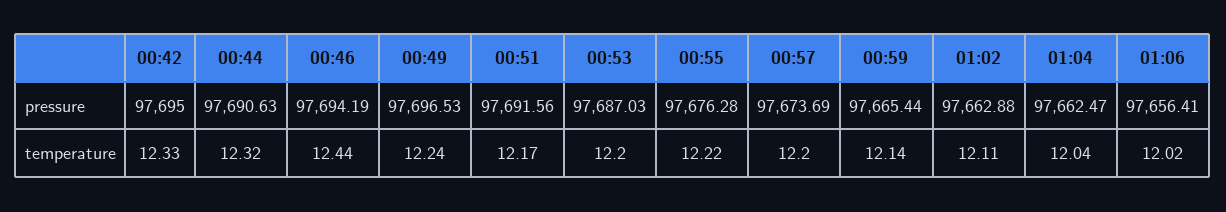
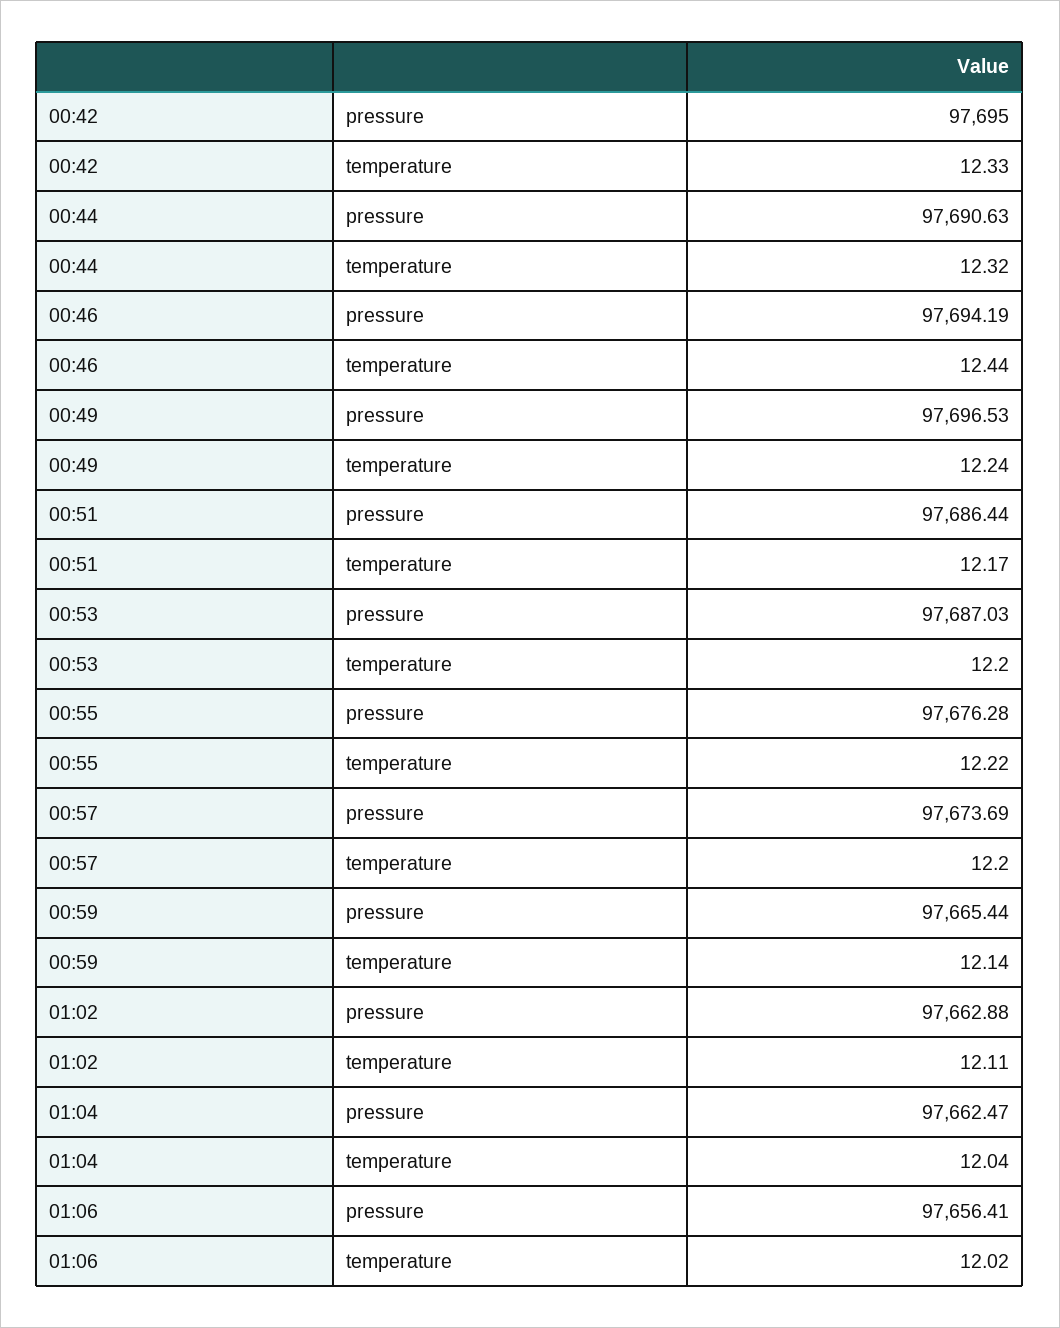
  {
    "00:42": {
      "pressure": 97695,
      "temperature": 12.33
    },
    "00:44": {
      "pressure": 97690.63,
      "temperature": 12.32
    },
    "00:46": {
      "pressure": 97694.19,
      "temperature": 12.44
    },
    "00:49": {
      "pressure": 97696.53,
      "temperature": 12.24
    },
    "00:51": {
-     "pressure": 97691.56,
+     "pressure": 97686.44,
      "temperature": 12.17
    },
    "00:53": {
      "pressure": 97687.03,
      "temperature": 12.2
    },
    "00:55": {
      "pressure": 97676.28,
      "temperature": 12.22
    },
    "00:57": {
      "pressure": 97673.69,
      "temperature": 12.2
    },
    "00:59": {
      "pressure": 97665.44,
      "temperature": 12.14
    },
    "01:02": {
      "pressure": 97662.88,
      "temperature": 12.11
    },
    "01:04": {
      "pressure": 97662.47,
      "temperature": 12.04
    },
    "01:06": {
      "pressure": 97656.41,
      "temperature": 12.02
    }
  }

